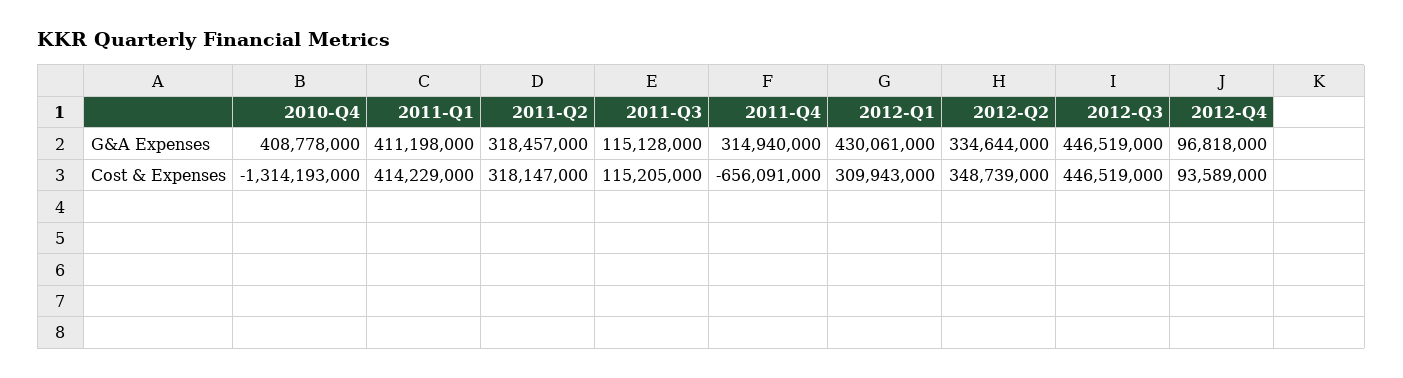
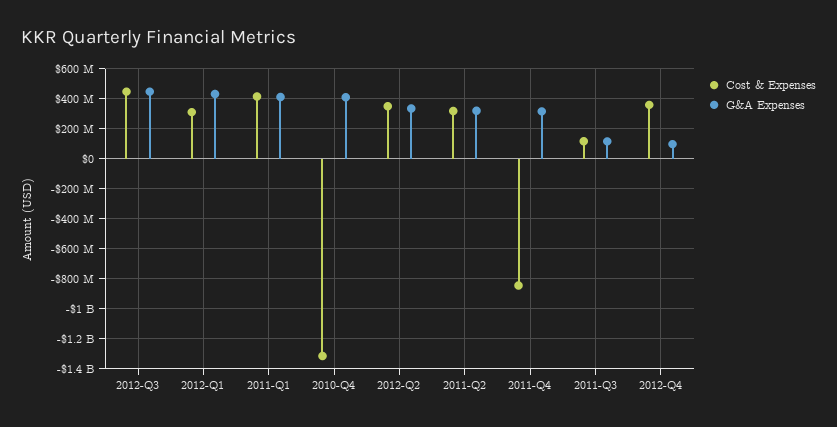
  {
    "G&A Expenses": {
      "2010-Q4": 408778000,
      "2011-Q1": 411198000,
      "2011-Q2": 318457000,
      "2011-Q3": 115128000,
      "2011-Q4": 314940000,
      "2012-Q1": 430061000,
      "2012-Q2": 334644000,
      "2012-Q3": 446519000,
      "2012-Q4": 96818000
    },
    "Cost & Expenses": {
      "2010-Q4": -1314193000,
      "2011-Q1": 414229000,
      "2011-Q2": 318147000,
      "2011-Q3": 115205000,
-     "2011-Q4": -656091000,
+     "2011-Q4": -850000000,
      "2012-Q1": 309943000,
      "2012-Q2": 348739000,
      "2012-Q3": 446519000,
-     "2012-Q4": 93589000
+     "2012-Q4": 350000000
    }
  }

